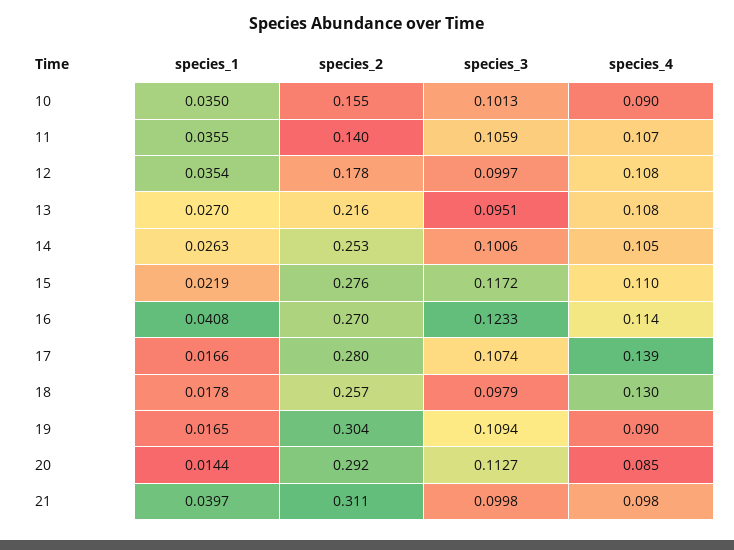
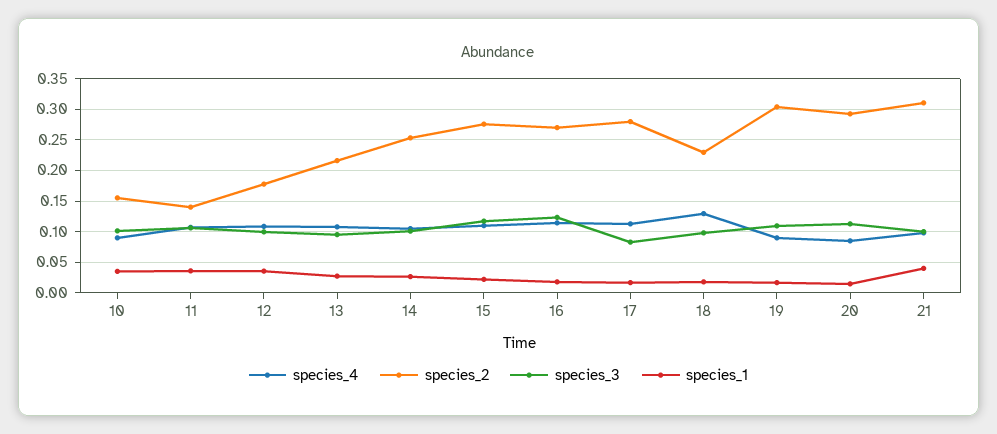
  {
    "species_1": {
      "10": 0.035,
      "11": 0.0355,
      "12": 0.0354,
      "13": 0.027,
      "14": 0.0263,
      "15": 0.0219,
-     "16": 0.0408,
+     "16": 0.02,
      "17": 0.0166,
      "18": 0.0178,
      "19": 0.0165,
      "20": 0.0144,
      "21": 0.0397
    },
    "species_2": {
      "10": 0.155,
      "11": 0.14,
      "12": 0.178,
      "13": 0.216,
      "14": 0.253,
      "15": 0.276,
      "16": 0.27,
      "17": 0.28,
-     "18": 0.257,
+     "18": 0.23,
      "19": 0.304,
      "20": 0.292,
      "21": 0.311
    },
    "species_3": {
      "10": 0.1013,
      "11": 0.1059,
      "12": 0.0997,
      "13": 0.0951,
      "14": 0.1006,
      "15": 0.1172,
      "16": 0.1233,
-     "17": 0.1074,
+     "17": 0.08,
      "18": 0.0979,
      "19": 0.1094,
      "20": 0.1127,
      "21": 0.0998
    },
    "species_4": {
      "10": 0.09,
      "11": 0.107,
      "12": 0.108,
      "13": 0.108,
      "14": 0.105,
      "15": 0.11,
      "16": 0.114,
-     "17": 0.139,
+     "17": 0.11,
      "18": 0.13,
      "19": 0.09,
      "20": 0.085,
      "21": 0.098
    }
  }

